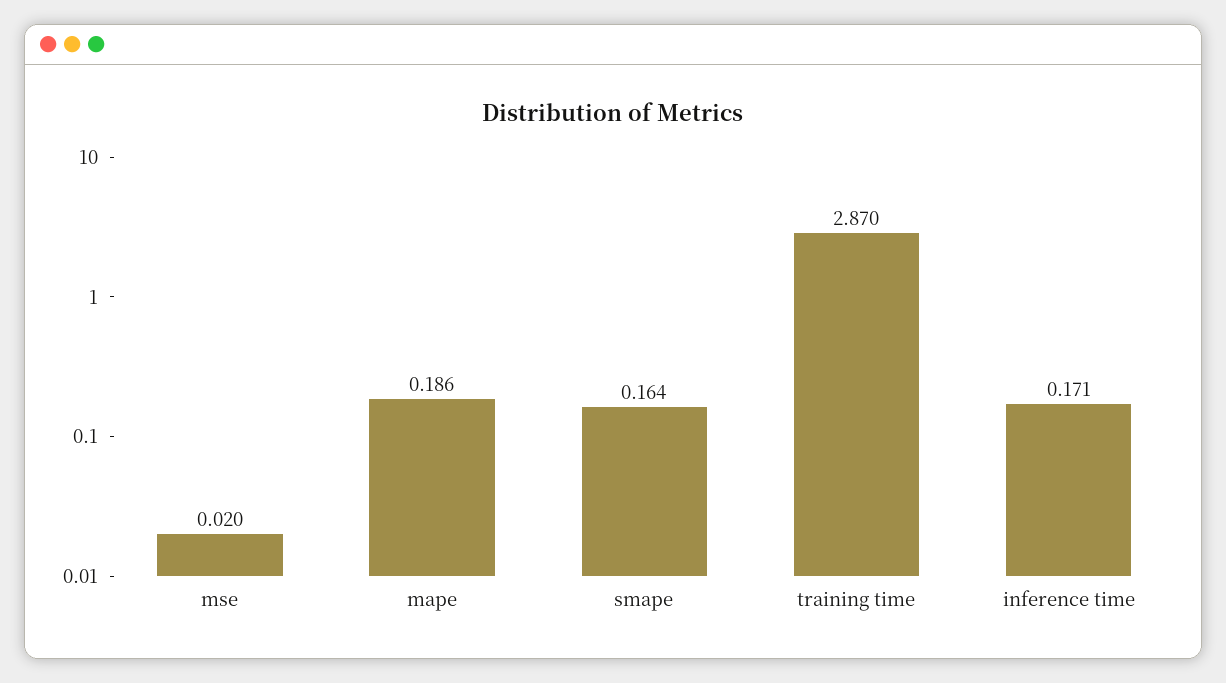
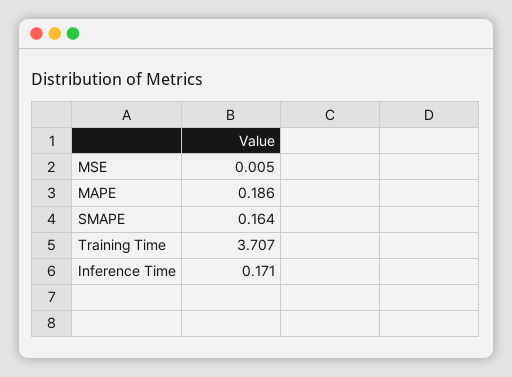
  {
-   "mse": 0.02,
+   "mse": 0.005,
    "mape": 0.186,
    "smape": 0.164,
-   "training time": 2.87,
+   "training time": 3.707,
    "inference time": 0.171
  }

